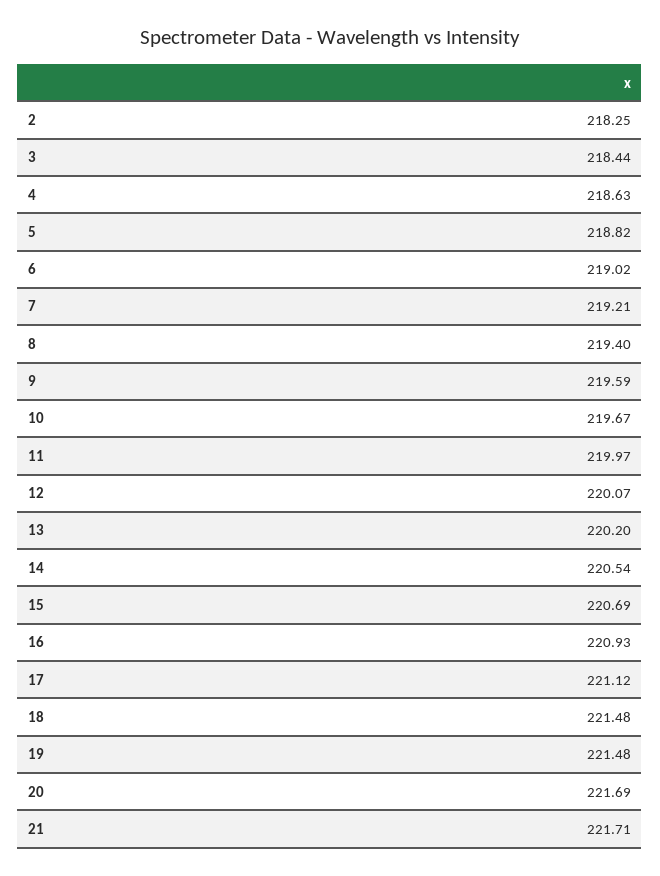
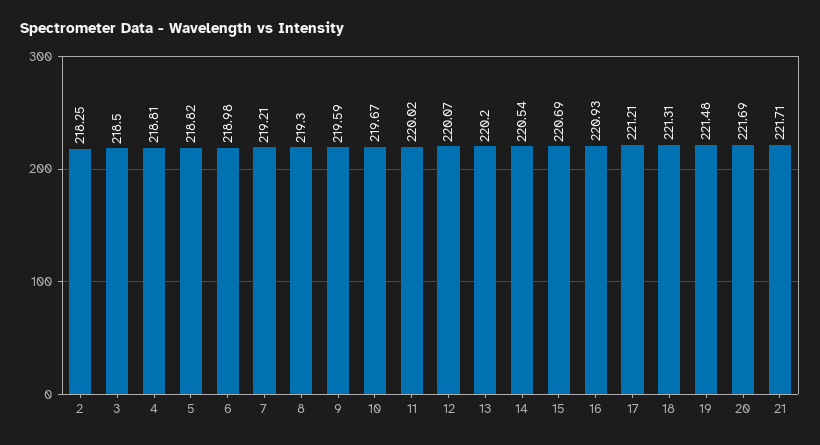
  {
    "2": 218.25,
-   "3": 218.44,
+   "3": 218.5,
-   "4": 218.63,
+   "4": 218.81,
    "5": 218.82,
-   "6": 219.02,
+   "6": 218.98,
    "7": 219.21,
-   "8": 219.4,
+   "8": 219.3,
    "9": 219.59,
    "10": 219.67,
-   "11": 219.97,
+   "11": 220.02,
    "12": 220.07,
    "13": 220.2,
    "14": 220.54,
    "15": 220.69,
    "16": 220.93,
-   "17": 221.12,
+   "17": 221.21,
-   "18": 221.48,
+   "18": 221.31,
    "19": 221.48,
    "20": 221.69,
    "21": 221.71
  }

